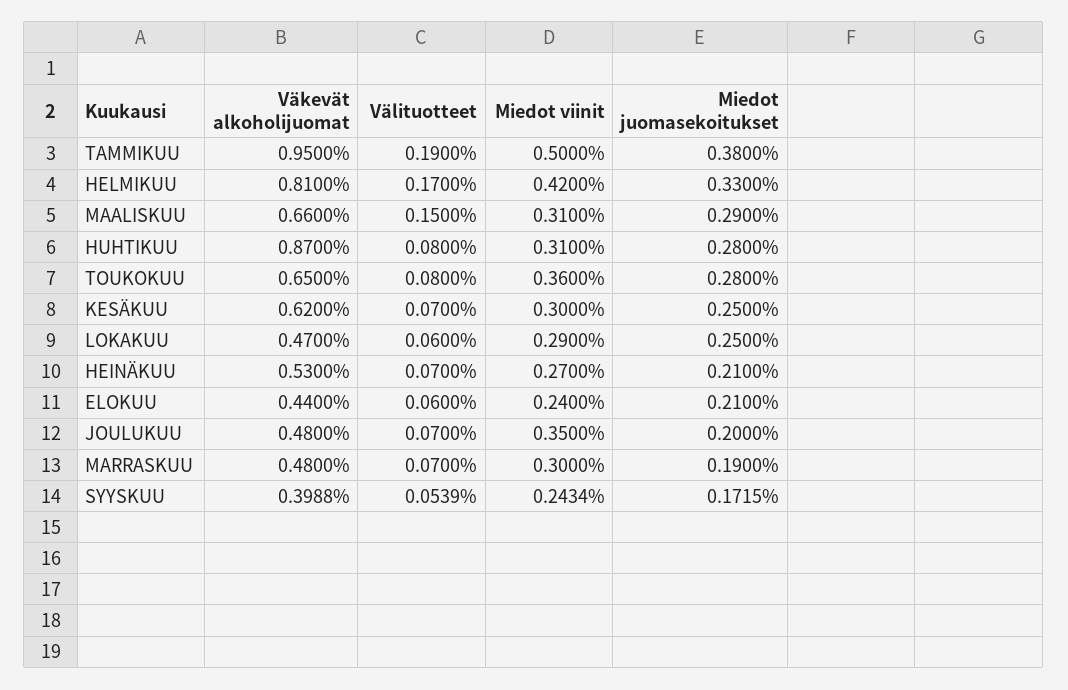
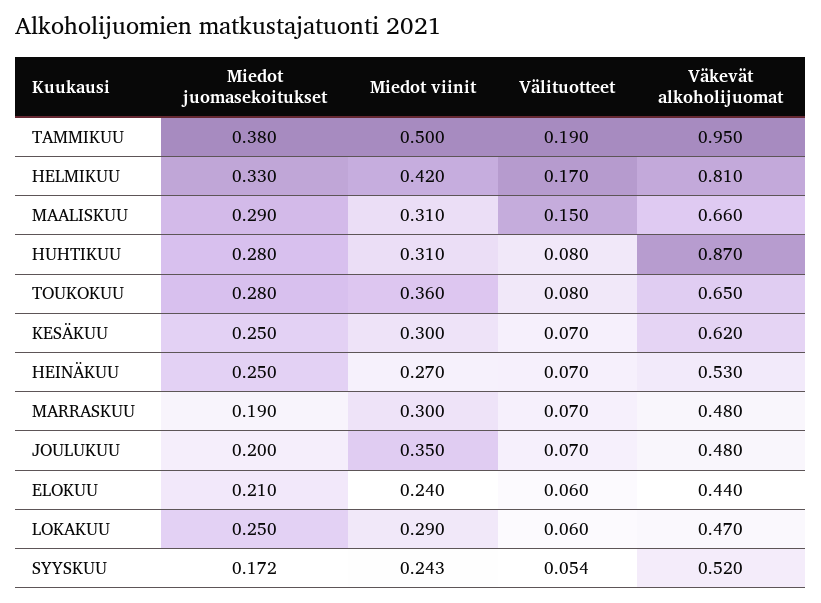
  {
    "Väkevät alkoholijuomat": {
      "TAMMIKUU": 0.95,
      "HELMIKUU": 0.81,
      "MAALISKUU": 0.66,
      "HUHTIKUU": 0.87,
      "TOUKOKUU": 0.65,
      "KESÄKUU": 0.62,
      "LOKAKUU": 0.47,
      "HEINÄKUU": 0.53,
      "ELOKUU": 0.44,
      "JOULUKUU": 0.48,
      "MARRASKUU": 0.48,
-     "SYYSKUU": 0.3988
+     "SYYSKUU": 0.52
    },
    "Välituotteet": {
      "TAMMIKUU": 0.19,
      "HELMIKUU": 0.17,
      "MAALISKUU": 0.15,
      "HUHTIKUU": 0.08,
      "TOUKOKUU": 0.08,
      "KESÄKUU": 0.07,
      "LOKAKUU": 0.06,
      "HEINÄKUU": 0.07,
      "ELOKUU": 0.06,
      "JOULUKUU": 0.07,
      "MARRASKUU": 0.07,
      "SYYSKUU": 0.0539
    },
    "Miedot viinit": {
      "TAMMIKUU": 0.5,
      "HELMIKUU": 0.42,
      "MAALISKUU": 0.31,
      "HUHTIKUU": 0.31,
      "TOUKOKUU": 0.36,
      "KESÄKUU": 0.3,
      "LOKAKUU": 0.29,
      "HEINÄKUU": 0.27,
      "ELOKUU": 0.24,
      "JOULUKUU": 0.35,
      "MARRASKUU": 0.3,
      "SYYSKUU": 0.2434
    },
    "Miedot juomasekoitukset": {
      "TAMMIKUU": 0.38,
      "HELMIKUU": 0.33,
      "MAALISKUU": 0.29,
      "HUHTIKUU": 0.28,
      "TOUKOKUU": 0.28,
      "KESÄKUU": 0.25,
      "LOKAKUU": 0.25,
-     "HEINÄKUU": 0.21,
+     "HEINÄKUU": 0.25,
      "ELOKUU": 0.21,
      "JOULUKUU": 0.2,
      "MARRASKUU": 0.19,
      "SYYSKUU": 0.1715
    }
  }

